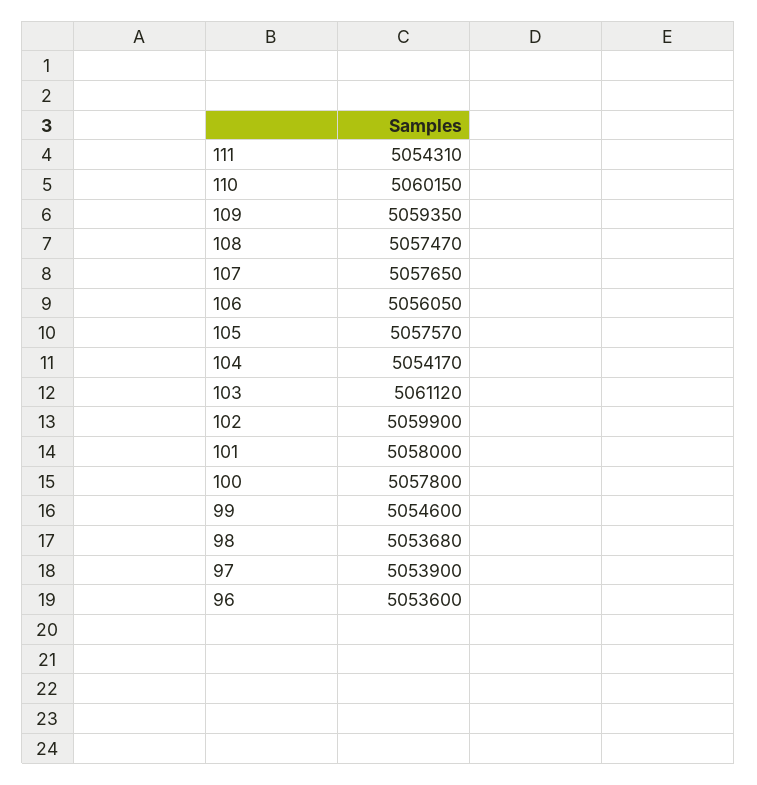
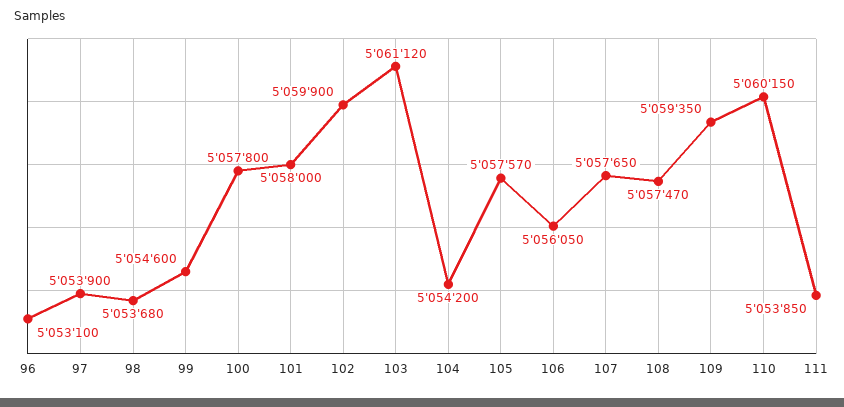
  {
-   "111": 5054310,
+   "111": 5053850,
    "110": 5060150,
    "109": 5059350,
    "108": 5057470,
    "107": 5057650,
    "106": 5056050,
    "105": 5057570,
-   "104": 5054170,
+   "104": 5054200,
    "103": 5061120,
    "102": 5059900,
    "101": 5058000,
    "100": 5057800,
    "99": 5054600,
    "98": 5053680,
    "97": 5053900,
-   "96": 5053600
+   "96": 5053100
  }

